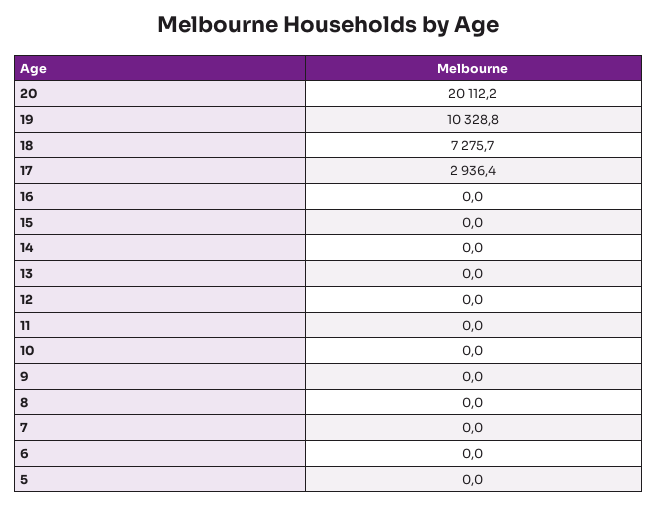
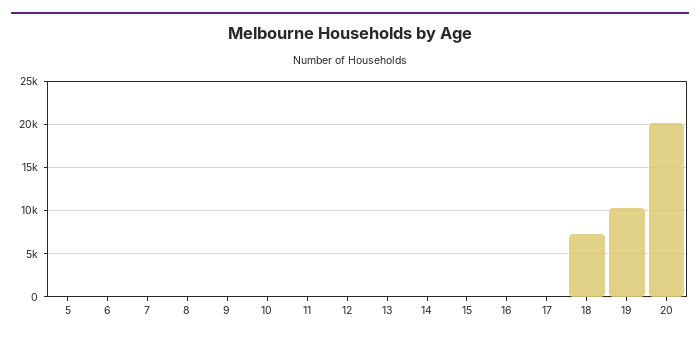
  {
    "20": 20112.2,
    "19": 10328.8,
    "18": 7275.7,
-   "17": 2936.4,
+   "17": 0,
    "16": 0,
    "15": 0,
    "14": 0,
    "13": 0,
    "12": 0,
    "11": 0,
    "10": 0,
    "9": 0,
    "8": 0,
    "7": 0,
    "6": 0,
    "5": 0
  }

